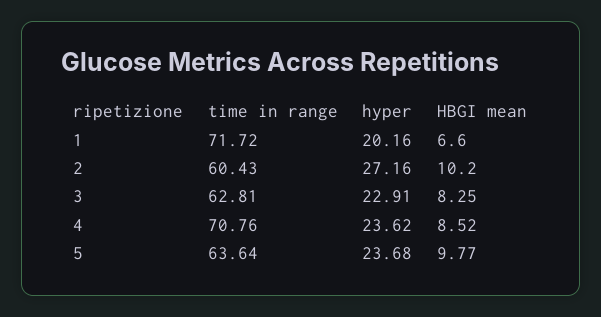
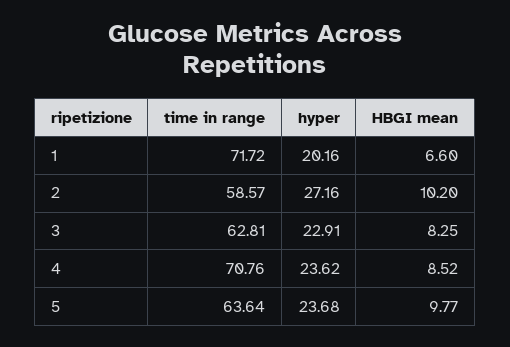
  {
    "time in range": {
      "1": 71.72,
-     "2": 60.43,
+     "2": 58.57,
      "3": 62.81,
      "4": 70.76,
      "5": 63.64
    },
    "hyper": {
      "1": 20.16,
      "2": 27.16,
      "3": 22.91,
      "4": 23.62,
      "5": 23.68
    },
    "HBGI mean": {
      "1": 6.6,
      "2": 10.2,
      "3": 8.25,
      "4": 8.52,
      "5": 9.77
    }
  }

